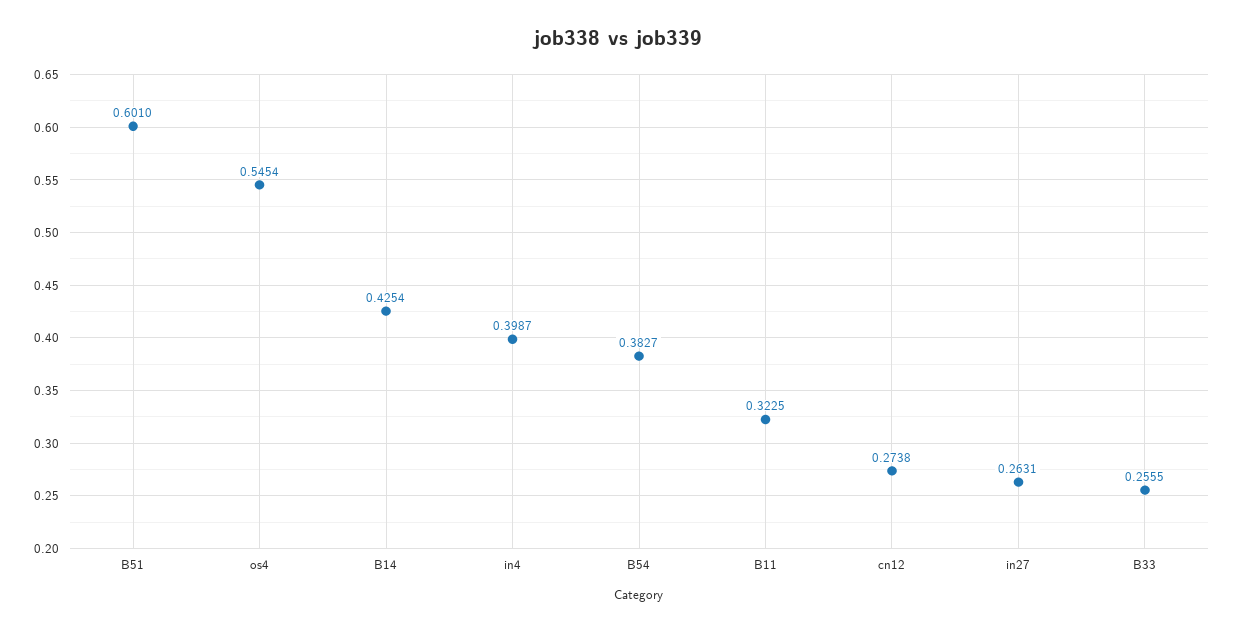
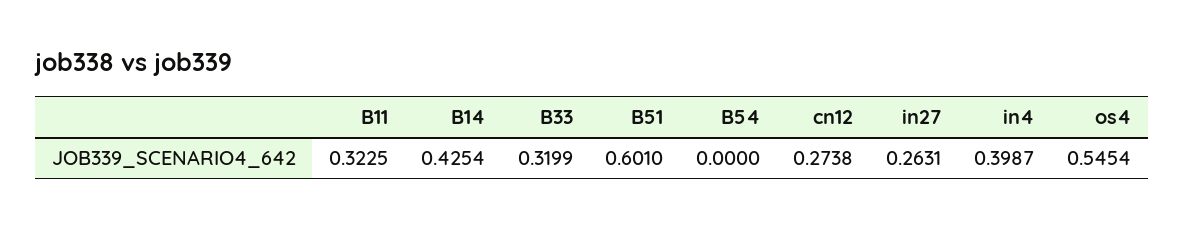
  {
    "B51": 0.601,
    "os4": 0.5454,
    "B14": 0.4254,
    "in4": 0.3987,
-   "B54": 0.3827,
+   "B54": 0,
    "B11": 0.3225,
    "cn12": 0.2738,
    "in27": 0.2631,
-   "B33": 0.2555
+   "B33": 0.3199
  }

